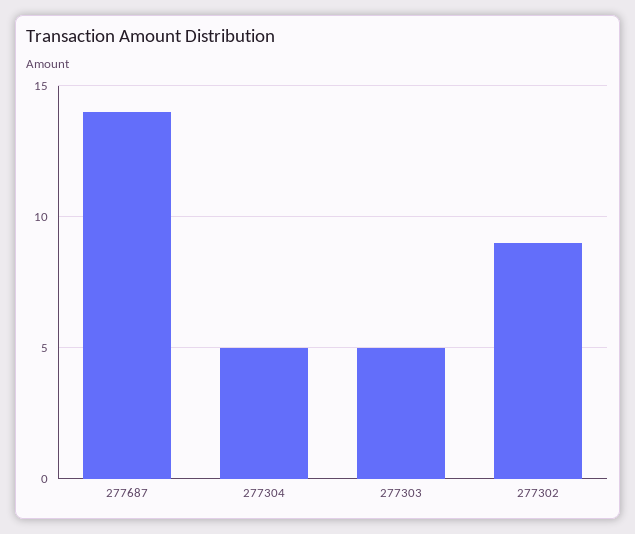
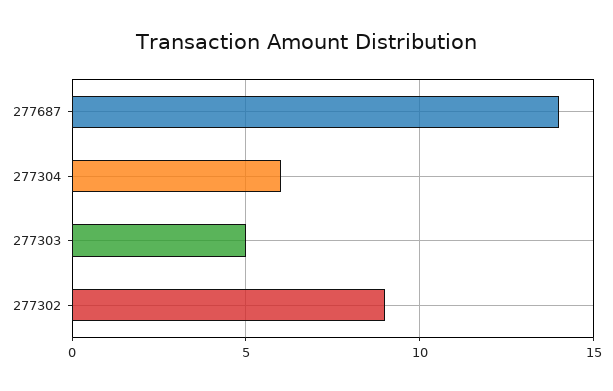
  {
    "277687": 14,
-   "277304": 5,
+   "277304": 6,
    "277303": 5,
    "277302": 9
  }

